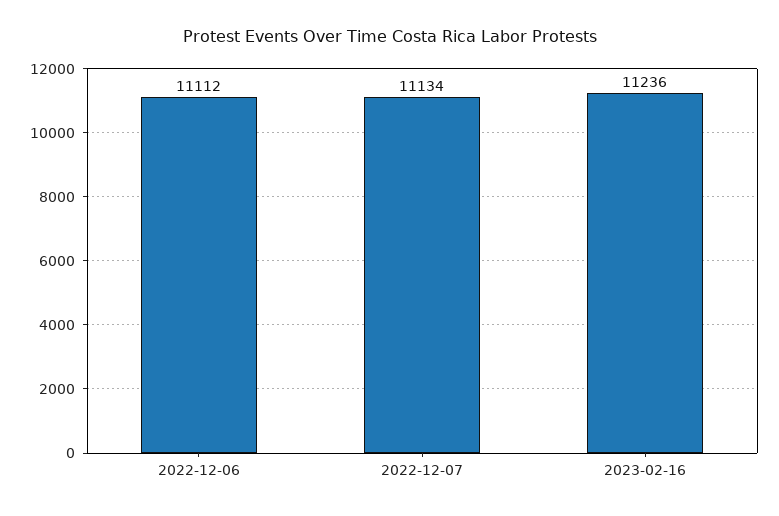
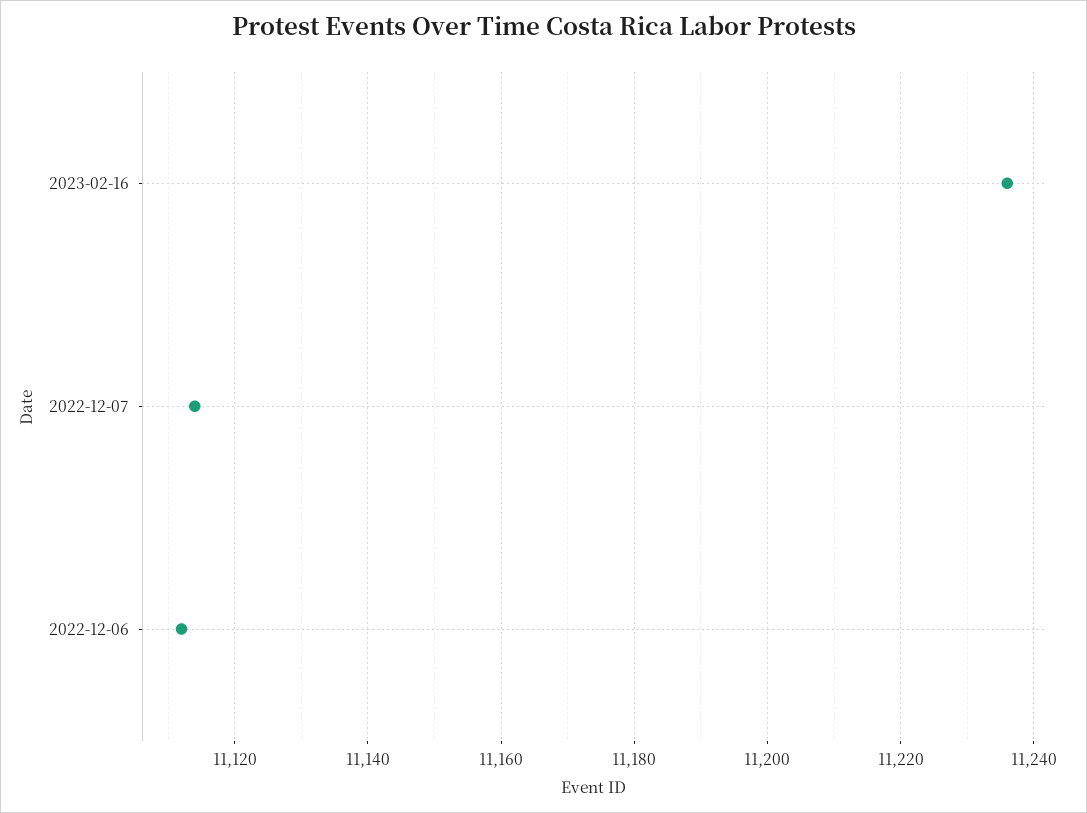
  {
    "2022-12-06": 11112,
-   "2022-12-07": 11134,
+   "2022-12-07": 11115,
    "2023-02-16": 11236
  }

